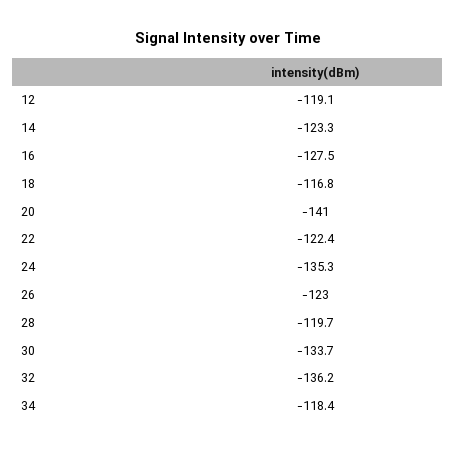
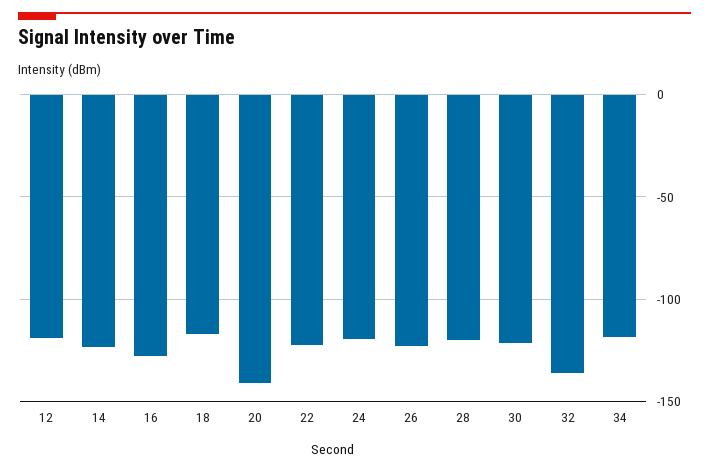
  {
    "12": -119.1,
    "14": -123.3,
    "16": -127.5,
    "18": -116.8,
    "20": -141,
    "22": -122.4,
-   "24": -135.3,
+   "24": -120,
    "26": -123,
    "28": -119.7,
-   "30": -133.7,
+   "30": -120,
    "32": -136.2,
    "34": -118.4
  }

